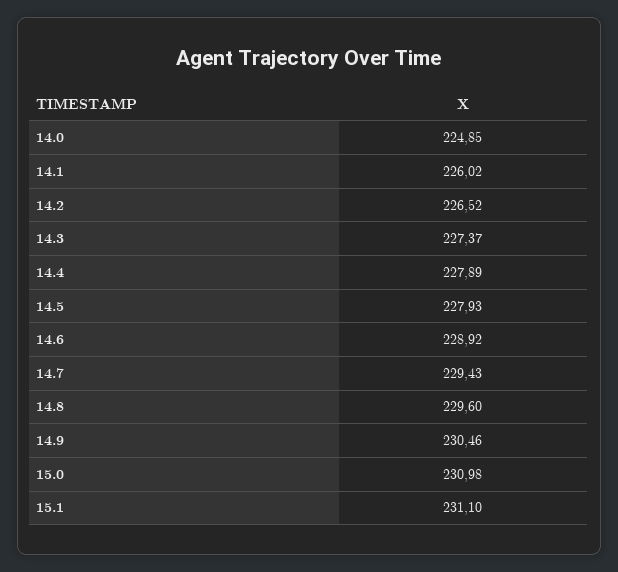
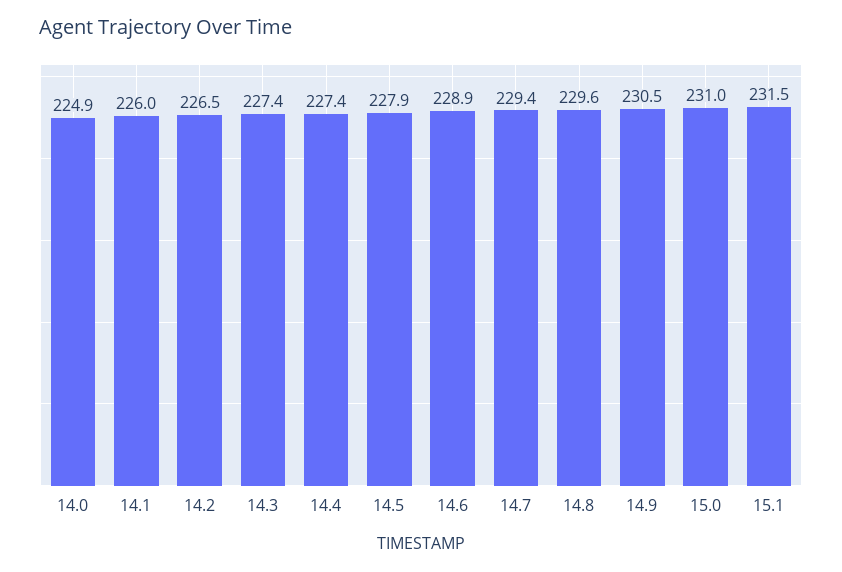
  {
    "14.0": 224.85,
    "14.1": 226.02,
    "14.2": 226.52,
    "14.3": 227.37,
-   "14.4": 227.89,
+   "14.4": 227.4,
    "14.5": 227.93,
    "14.6": 228.92,
    "14.7": 229.43,
    "14.8": 229.6,
    "14.9": 230.46,
    "15.0": 230.98,
-   "15.1": 231.1
+   "15.1": 231.5
  }

